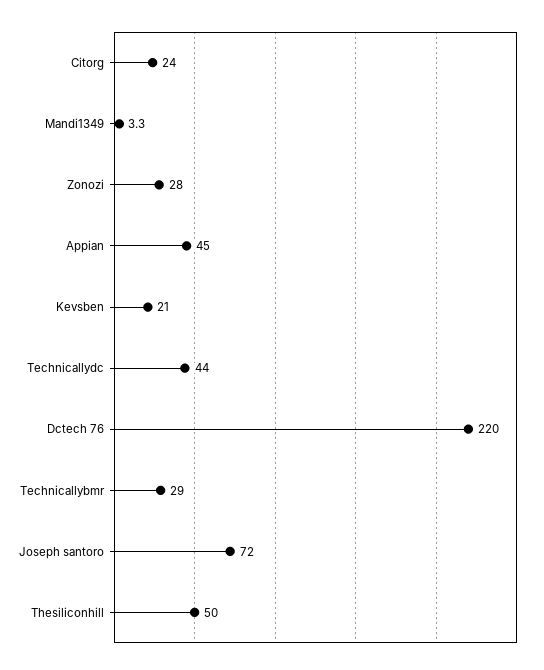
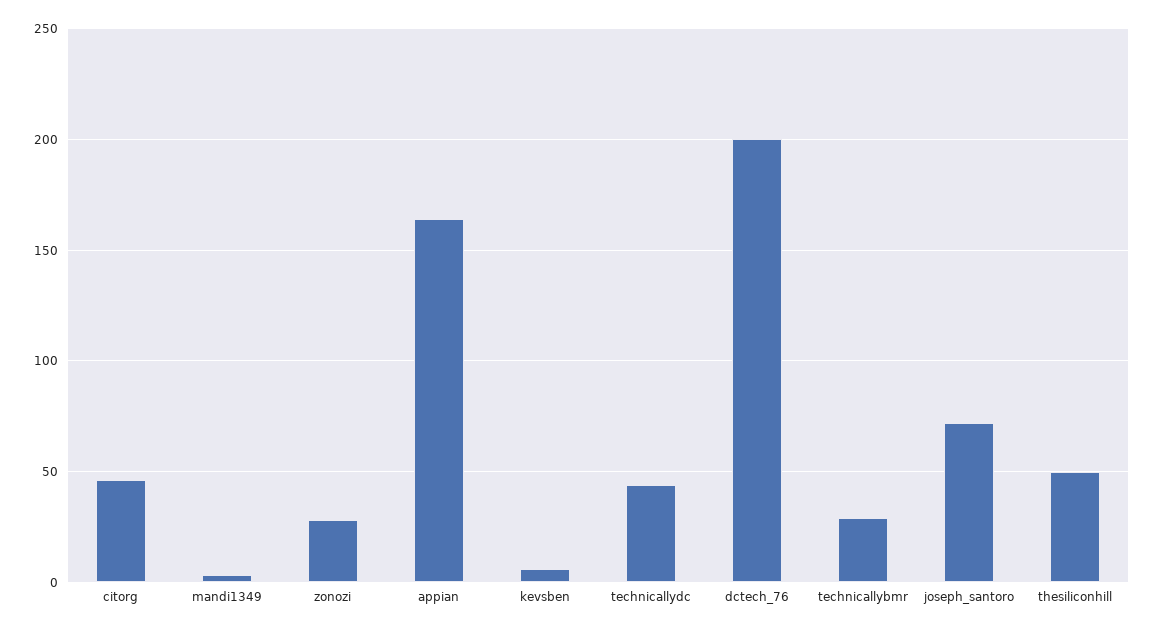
  {
-   "Citorg": 24,
+   "Citorg": 45,
    "Mandi1349": 3.3,
    "Zonozi": 28,
-   "Appian": 45,
+   "Appian": 165,
-   "Kevsben": 21,
+   "Kevsben": 5,
    "Technicallydc": 44,
-   "Dctech 76": 220,
+   "Dctech 76": 200,
    "Technicallybmr": 29,
    "Joseph santoro": 72,
    "Thesiliconhill": 50
  }

